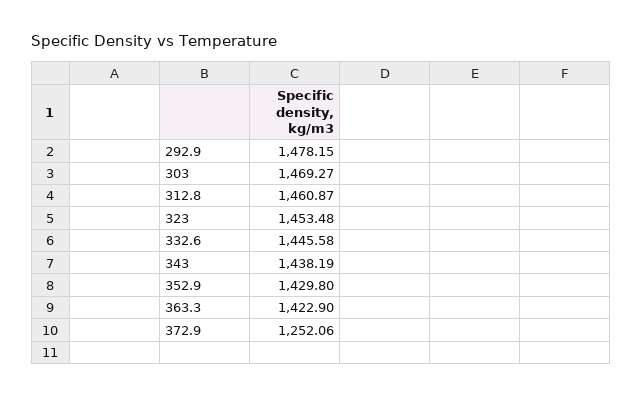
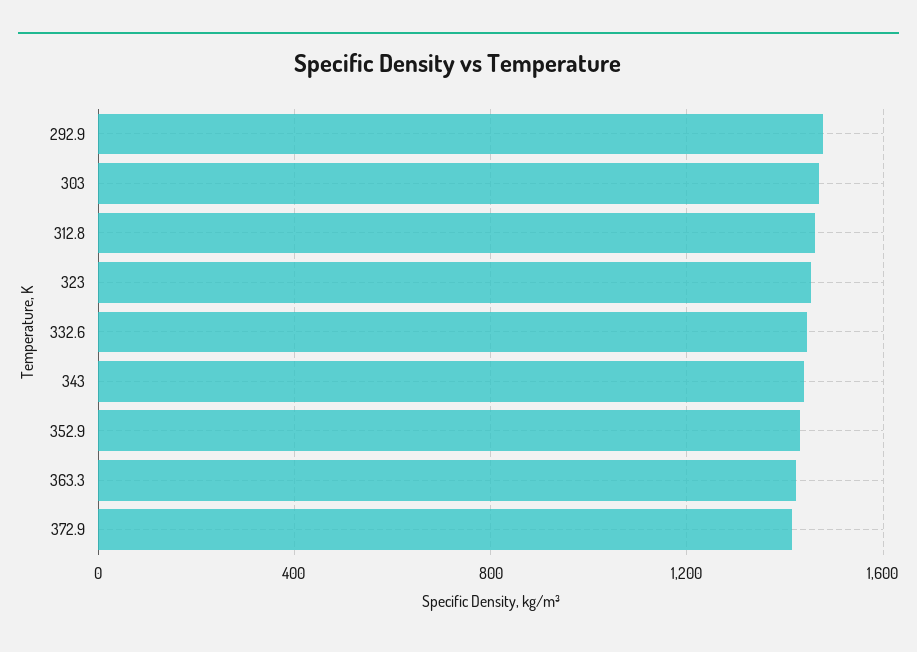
  {
    "292.9": 1478.15,
    "303": 1469.27,
    "312.8": 1460.87,
    "323": 1453.48,
    "332.6": 1445.58,
    "343": 1438.19,
    "352.9": 1429.8,
    "363.3": 1422.9,
-   "372.9": 1252.06
+   "372.9": 1400
  }

